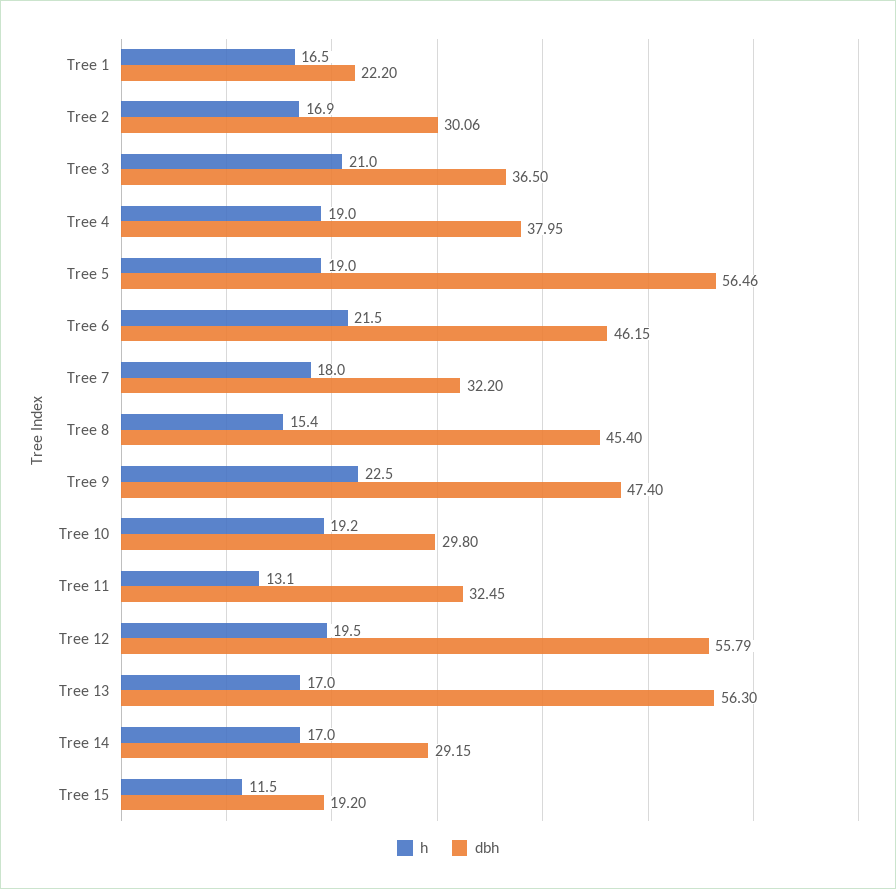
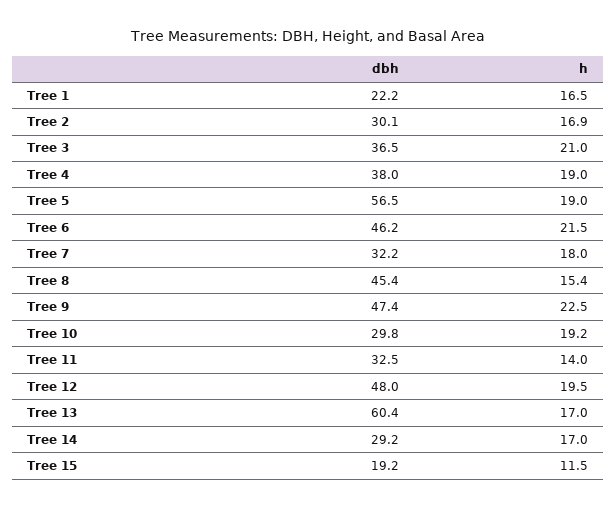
  {
    "h": {
      "Tree 1": 16.5,
      "Tree 2": 16.9,
      "Tree 3": 21,
      "Tree 4": 19,
      "Tree 5": 19,
      "Tree 6": 21.5,
      "Tree 7": 18,
      "Tree 8": 15.4,
      "Tree 9": 22.5,
      "Tree 10": 19.2,
-     "Tree 11": 13.1,
+     "Tree 11": 14,
      "Tree 12": 19.5,
      "Tree 13": 17,
      "Tree 14": 17,
      "Tree 15": 11.5
    },
    "dbh": {
      "Tree 1": 22.2,
      "Tree 2": 30.06,
      "Tree 3": 36.5,
      "Tree 4": 37.95,
      "Tree 5": 56.46,
      "Tree 6": 46.15,
      "Tree 7": 32.2,
      "Tree 8": 45.4,
      "Tree 9": 47.4,
      "Tree 10": 29.8,
      "Tree 11": 32.45,
-     "Tree 12": 55.79,
+     "Tree 12": 48,
-     "Tree 13": 56.3,
+     "Tree 13": 60.4,
      "Tree 14": 29.15,
      "Tree 15": 19.2
    }
  }

